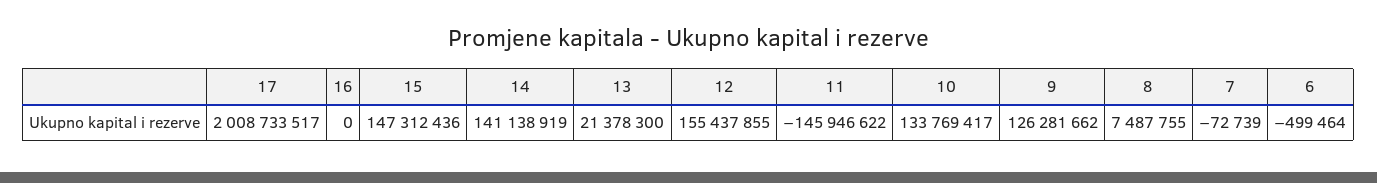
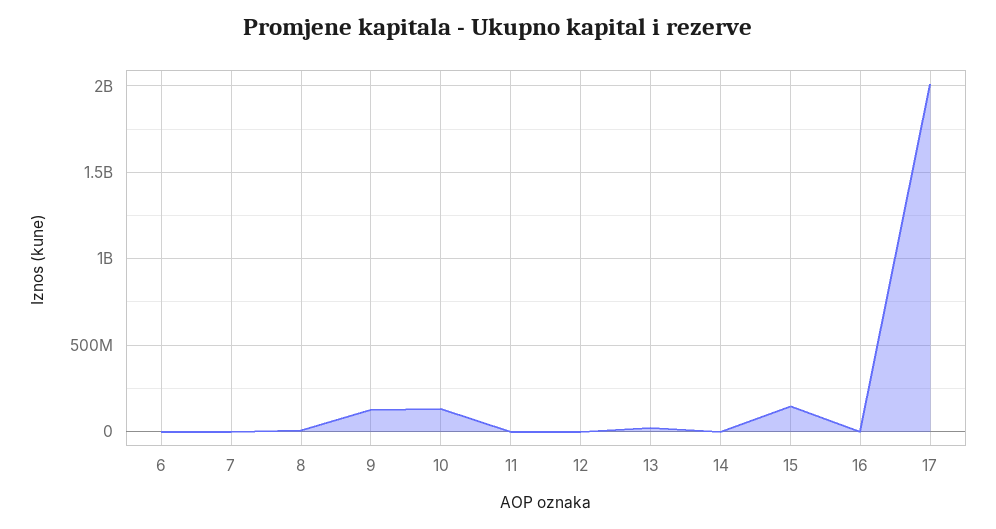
  {
    "17": 2008733517,
    "16": 0,
    "15": 147312436,
-   "14": 141138919,
+   "14": 0,
    "13": 21378300,
-   "12": 155437855,
+   "12": 0,
-   "11": -145946622,
+   "11": 0,
    "10": 133769417,
    "9": 126281662,
    "8": 7487755,
    "7": -72739,
    "6": -499464
  }

